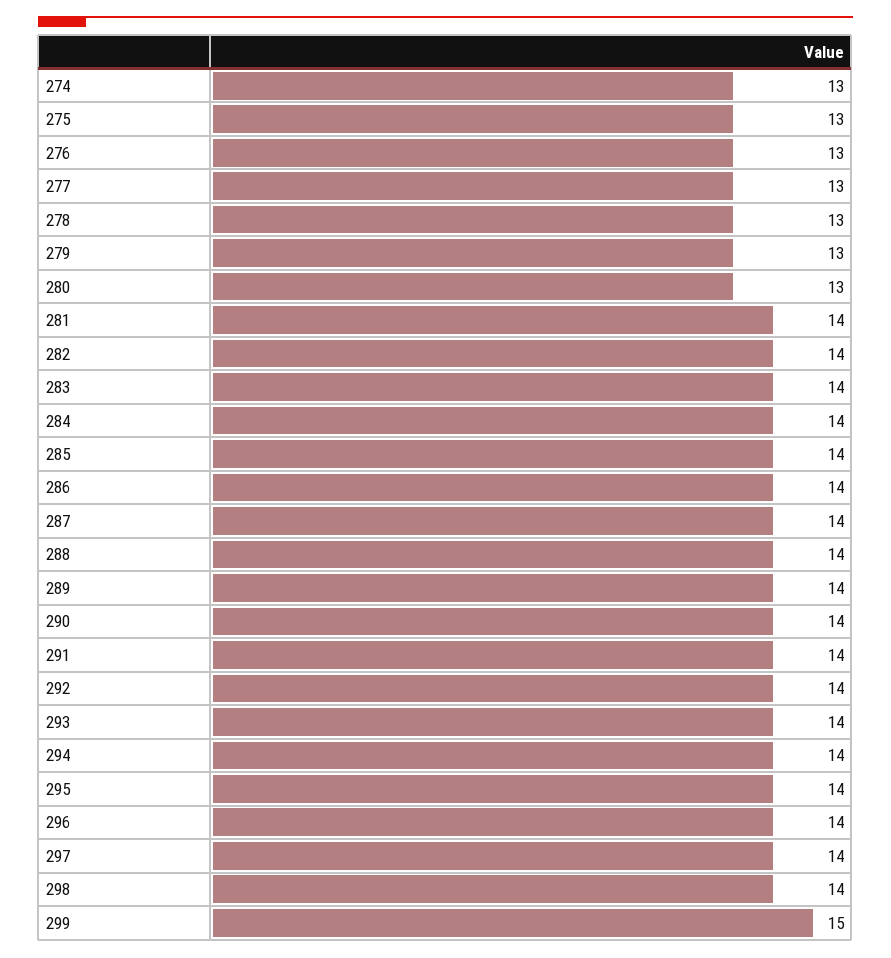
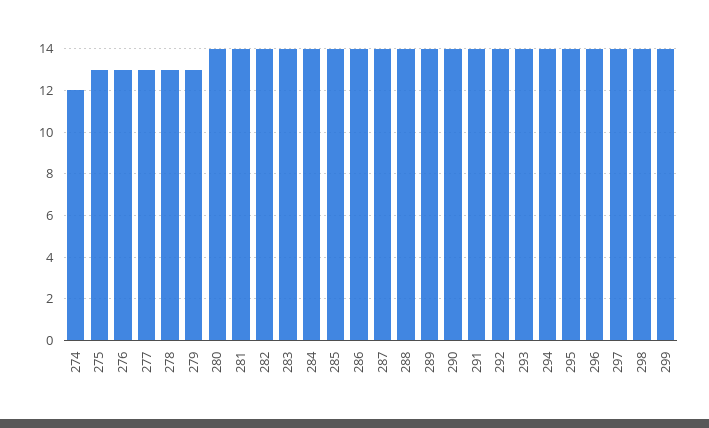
  {
-   "274": 13,
+   "274": 12,
    "275": 13,
    "276": 13,
    "277": 13,
    "278": 13,
    "279": 13,
-   "280": 13,
+   "280": 14,
    "281": 14,
    "282": 14,
    "283": 14,
    "284": 14,
    "285": 14,
    "286": 14,
    "287": 14,
    "288": 14,
    "289": 14,
    "290": 14,
    "291": 14,
    "292": 14,
    "293": 14,
    "294": 14,
    "295": 14,
    "296": 14,
    "297": 14,
    "298": 14,
-   "299": 15
+   "299": 14
  }

